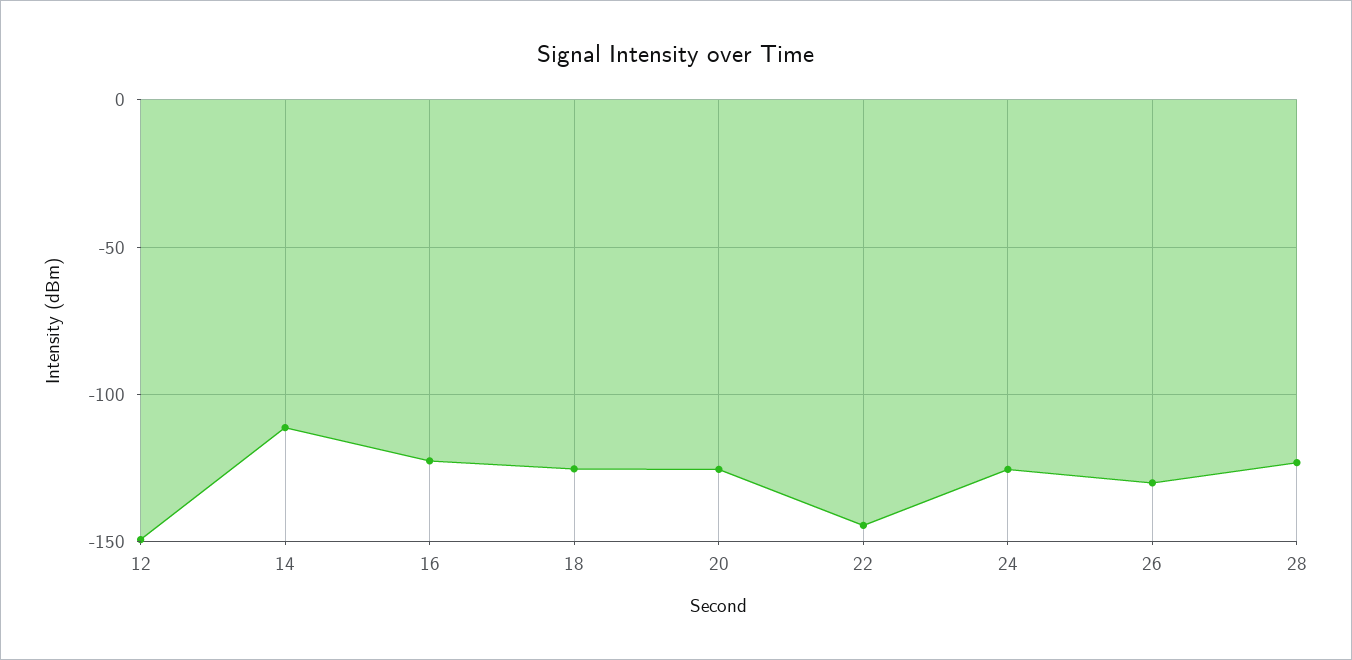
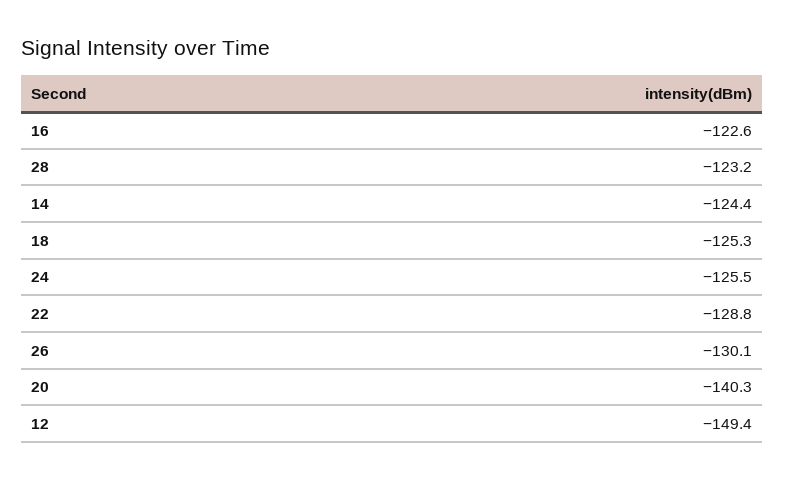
  {
    "12": -149.4,
-   "14": -110,
+   "14": -124.4,
    "16": -122.6,
    "18": -125.3,
-   "20": -125,
+   "20": -140.3,
-   "22": -145,
+   "22": -128.8,
    "24": -125.5,
    "26": -130.1,
    "28": -123.2
  }

